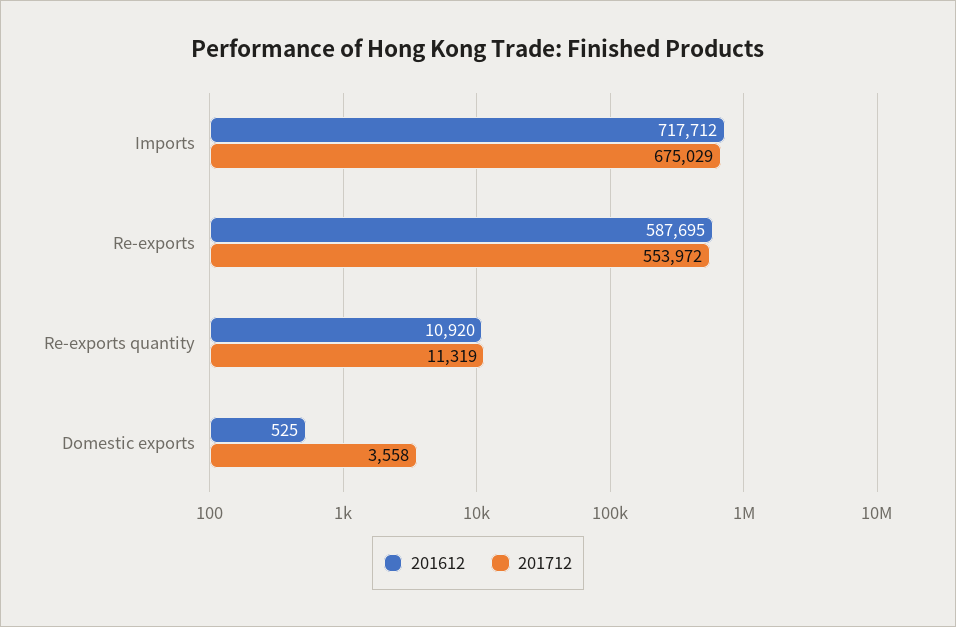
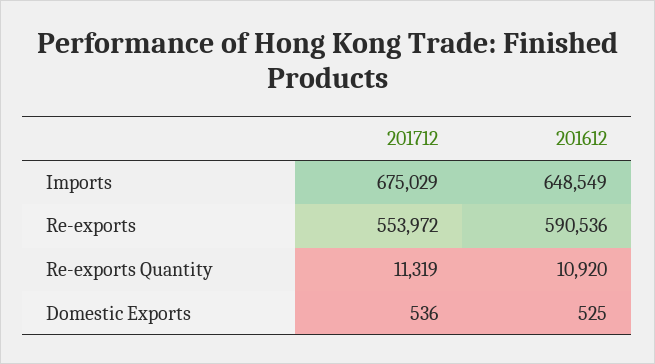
  {
    "201612": {
-     "Imports": 717712,
+     "Imports": 648549,
-     "Re-exports": 587695,
+     "Re-exports": 590536,
      "Re-exports quantity": 10920,
      "Domestic exports": 525
    },
    "201712": {
      "Imports": 675029,
      "Re-exports": 553972,
      "Re-exports quantity": 11319,
-     "Domestic exports": 3558
+     "Domestic exports": 536
    }
  }

